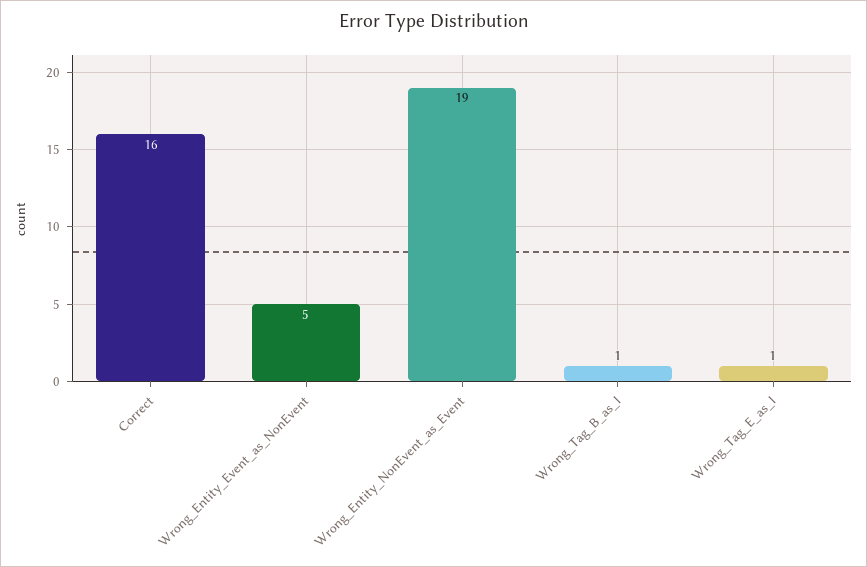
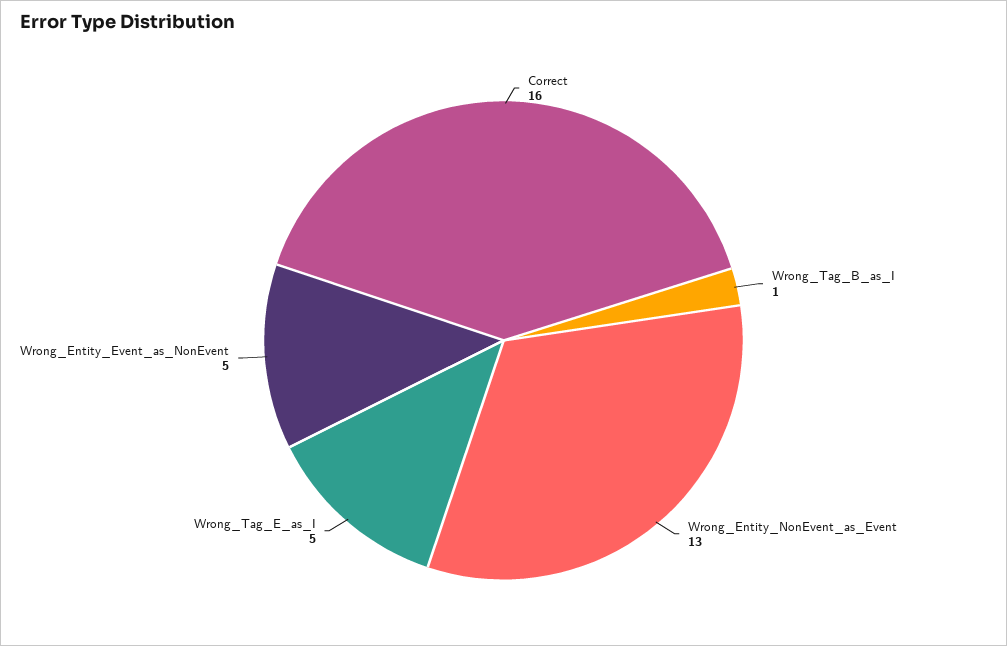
  {
    "Correct": 16,
    "Wrong_Entity_Event_as_NonEvent": 5,
-   "Wrong_Entity_NonEvent_as_Event": 19,
+   "Wrong_Entity_NonEvent_as_Event": 13,
    "Wrong_Tag_B_as_I": 1,
-   "Wrong_Tag_E_as_I": 1
+   "Wrong_Tag_E_as_I": 5
  }

